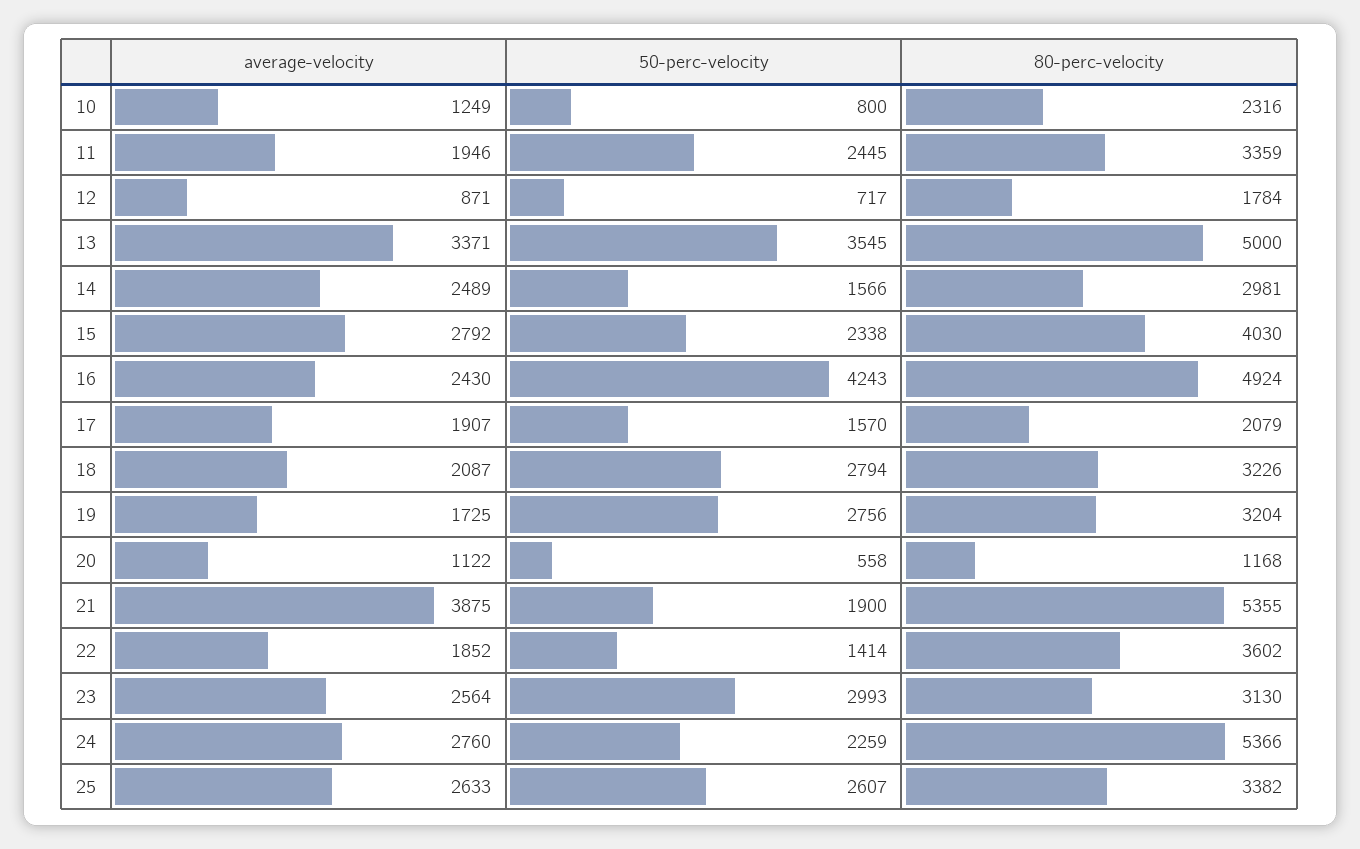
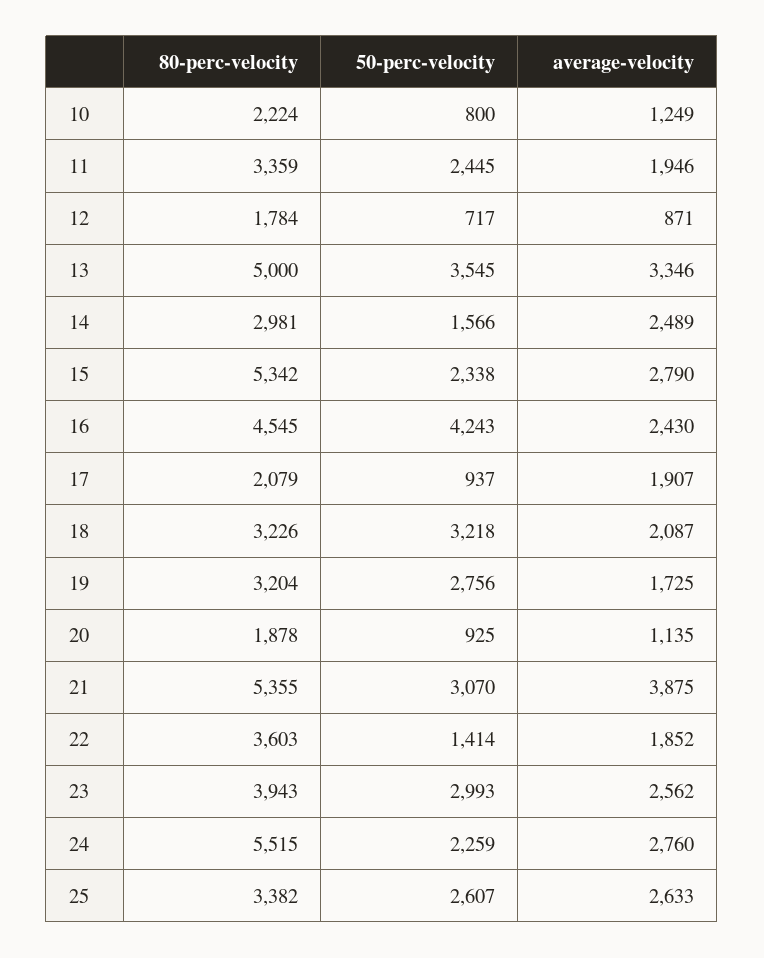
  {
    "average-velocity": {
      "10": 1249,
      "11": 1946,
      "12": 871,
-     "13": 3371,
+     "13": 3346,
      "14": 2489,
-     "15": 2792,
+     "15": 2790,
      "16": 2430,
      "17": 1907,
      "18": 2087,
      "19": 1725,
-     "20": 1122,
+     "20": 1135,
      "21": 3875,
      "22": 1852,
-     "23": 2564,
+     "23": 2562,
      "24": 2760,
      "25": 2633
    },
    "50-perc-velocity": {
      "10": 800,
      "11": 2445,
      "12": 717,
      "13": 3545,
      "14": 1566,
      "15": 2338,
      "16": 4243,
-     "17": 1570,
+     "17": 937,
-     "18": 2794,
+     "18": 3218,
      "19": 2756,
-     "20": 558,
+     "20": 925,
-     "21": 1900,
+     "21": 3070,
      "22": 1414,
      "23": 2993,
      "24": 2259,
      "25": 2607
    },
    "80-perc-velocity": {
-     "10": 2316,
+     "10": 2224,
      "11": 3359,
      "12": 1784,
      "13": 5000,
      "14": 2981,
-     "15": 4030,
+     "15": 5342,
-     "16": 4924,
+     "16": 4545,
      "17": 2079,
      "18": 3226,
      "19": 3204,
-     "20": 1168,
+     "20": 1878,
      "21": 5355,
-     "22": 3602,
+     "22": 3603,
-     "23": 3130,
+     "23": 3943,
-     "24": 5366,
+     "24": 5515,
      "25": 3382
    }
  }

